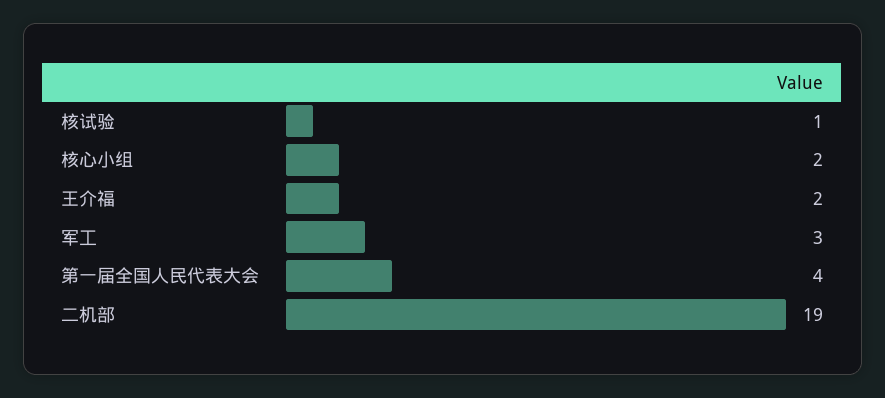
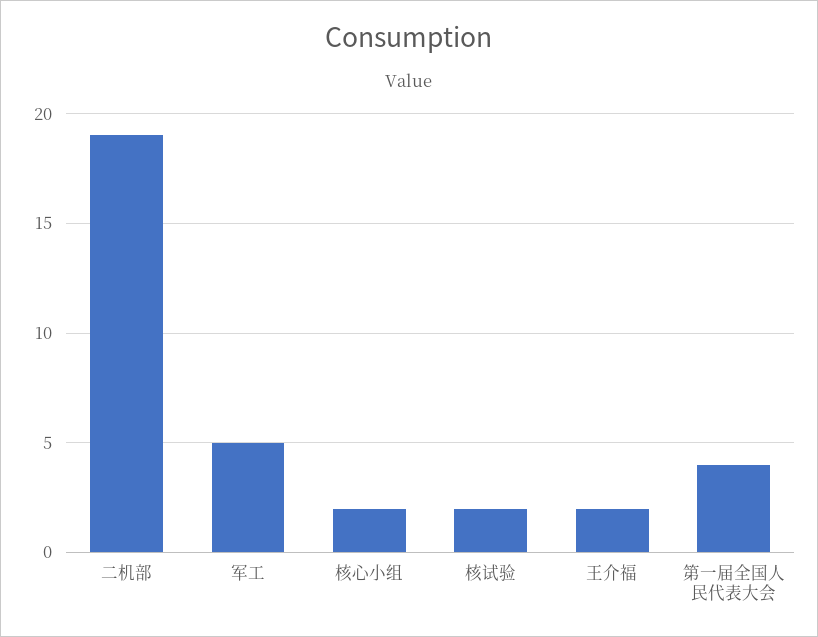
  {
-   "核试验": 1,
+   "核试验": 2,
    "核心小组": 2,
    "王介福": 2,
-   "军工": 3,
+   "军工": 5,
    "第一届全国人民代表大会": 4,
    "二机部": 19
  }

